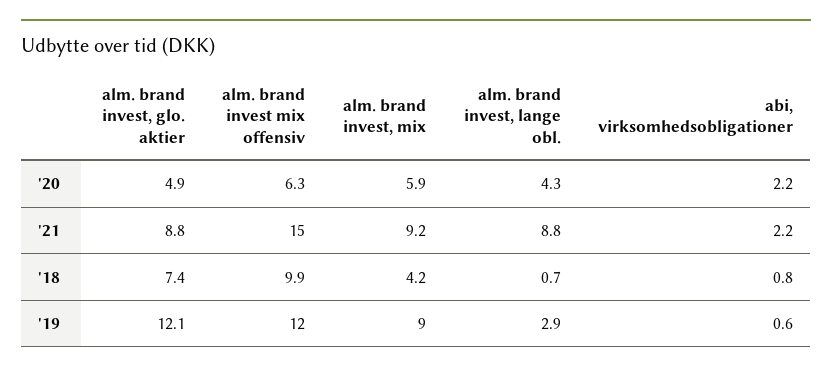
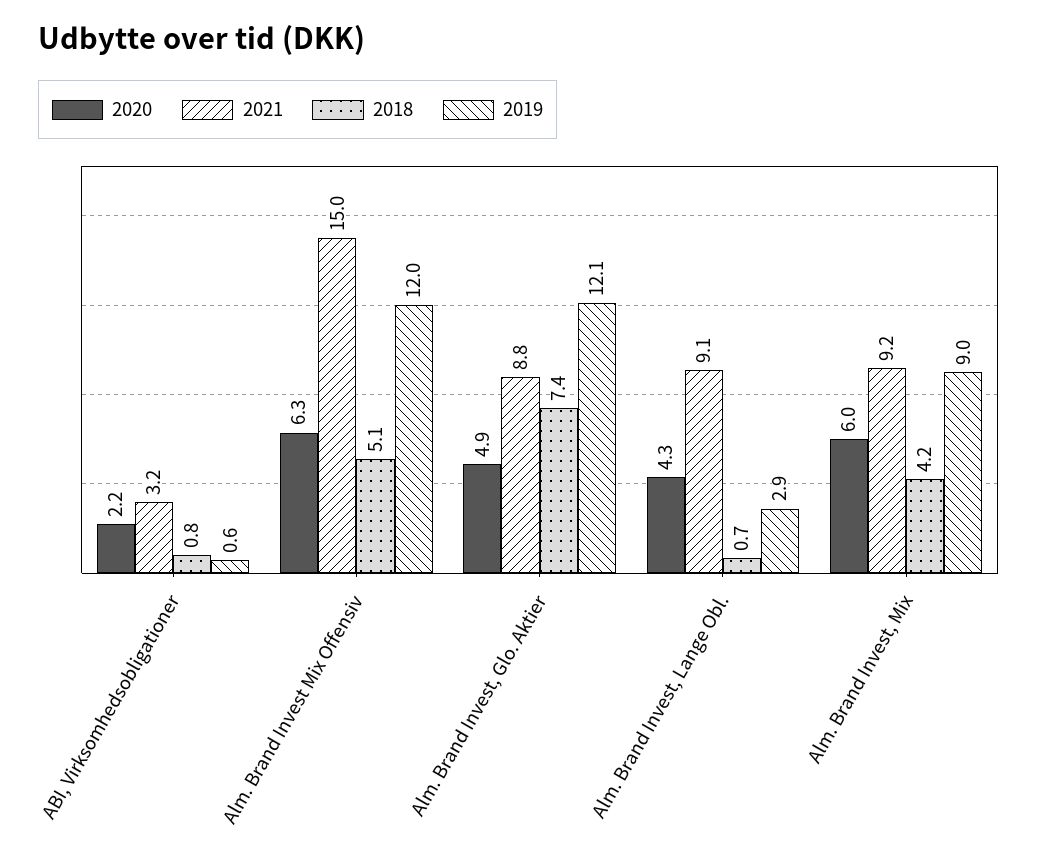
  {
    "'20": {
      "alm. brand invest, glo. aktier": 4.9,
      "alm. brand invest mix offensiv": 6.3,
-     "alm. brand invest, mix": 5.9,
+     "alm. brand invest, mix": 6,
      "alm. brand invest, lange obl.": 4.3,
      "abi, virksomhedsobligationer": 2.2
    },
    "'21": {
      "alm. brand invest, glo. aktier": 8.8,
      "alm. brand invest mix offensiv": 15,
      "alm. brand invest, mix": 9.2,
-     "alm. brand invest, lange obl.": 8.8,
+     "alm. brand invest, lange obl.": 9.1,
-     "abi, virksomhedsobligationer": 2.2
+     "abi, virksomhedsobligationer": 3.2
    },
    "'18": {
      "alm. brand invest, glo. aktier": 7.4,
-     "alm. brand invest mix offensiv": 9.9,
+     "alm. brand invest mix offensiv": 5.1,
      "alm. brand invest, mix": 4.2,
      "alm. brand invest, lange obl.": 0.7,
      "abi, virksomhedsobligationer": 0.8
    },
    "'19": {
      "alm. brand invest, glo. aktier": 12.1,
      "alm. brand invest mix offensiv": 12,
      "alm. brand invest, mix": 9,
      "alm. brand invest, lange obl.": 2.9,
      "abi, virksomhedsobligationer": 0.6
    }
  }

